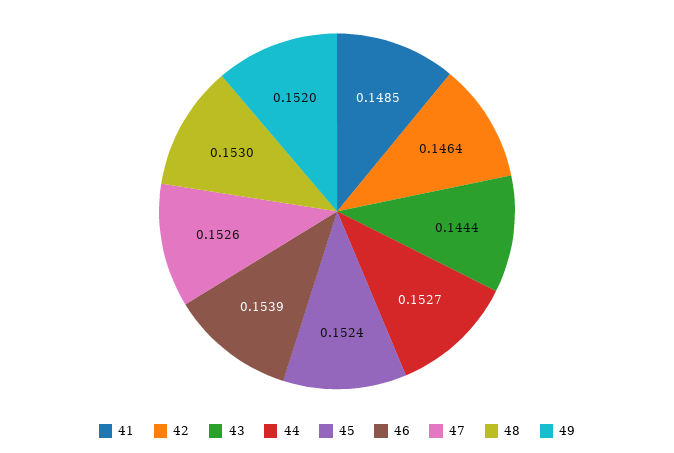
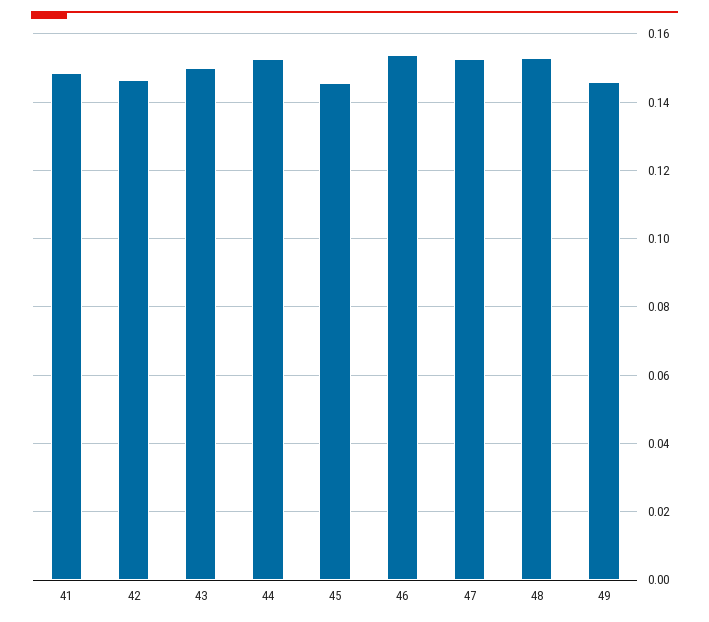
  {
    "41": 0.1485,
    "42": 0.1464,
-   "43": 0.1444,
+   "43": 0.15,
    "44": 0.1527,
-   "45": 0.1524,
+   "45": 0.146,
    "46": 0.1539,
    "47": 0.1526,
    "48": 0.153,
-   "49": 0.152
+   "49": 0.146
  }

